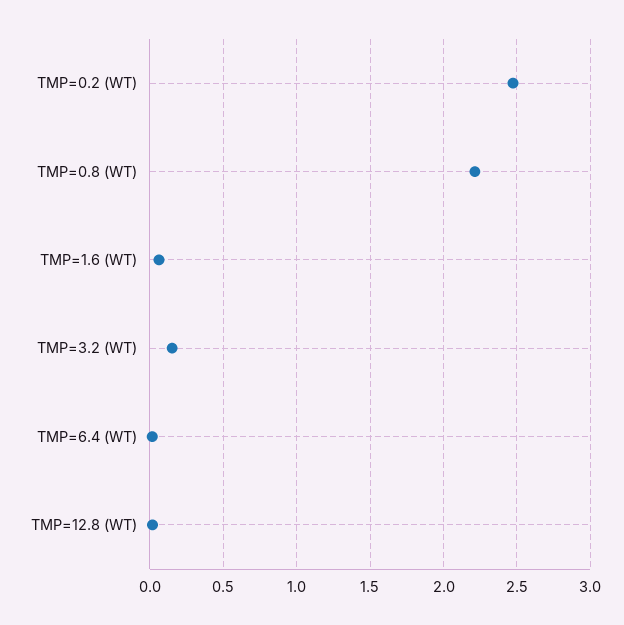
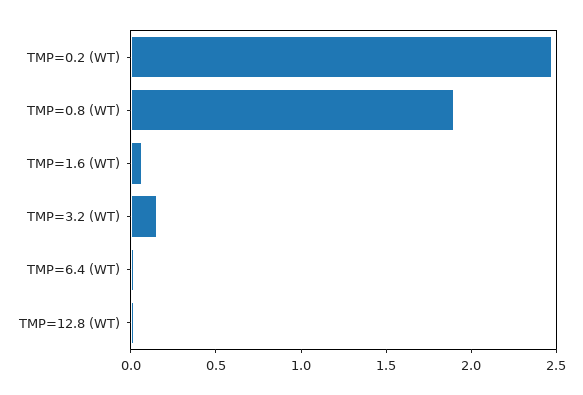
  {
    "TMP=0.2 (WT)": 2.45,
-   "TMP=0.8 (WT)": 2.2,
+   "TMP=0.8 (WT)": 1.9,
    "TMP=1.6 (WT)": 0.05,
    "TMP=3.2 (WT)": 0.15,
    "TMP=6.4 (WT)": 0,
    "TMP=12.8 (WT)": 0
  }

